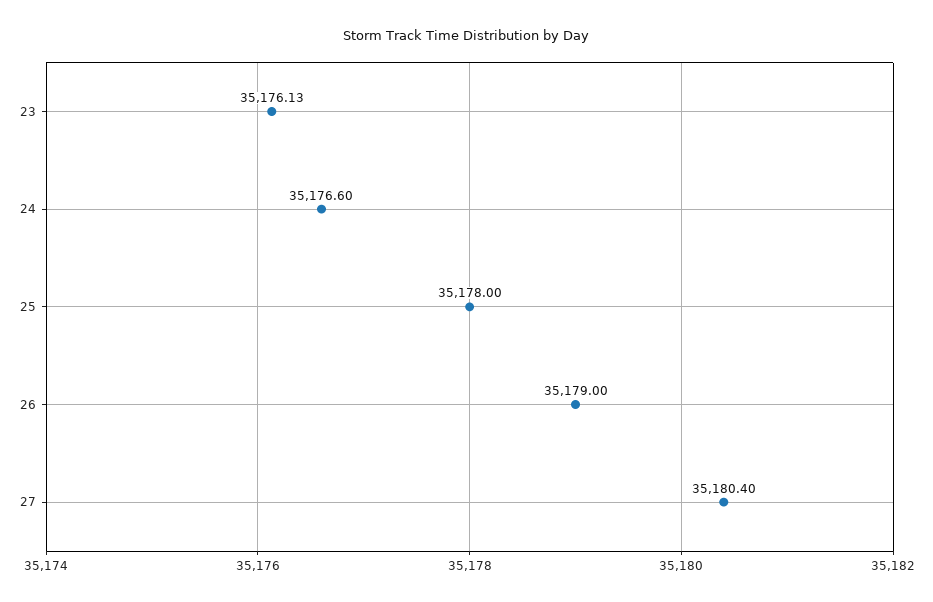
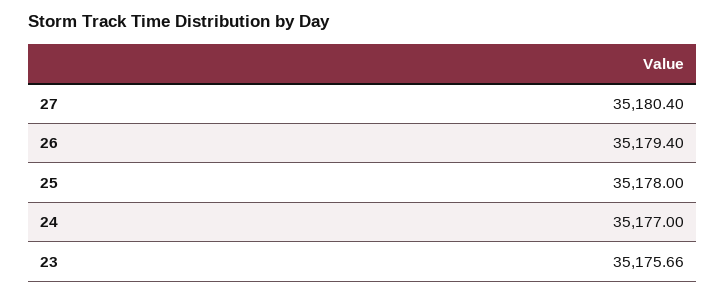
  {
-   "23": 35176.13,
+   "23": 35175.66,
-   "24": 35176.6,
+   "24": 35177,
    "25": 35178,
-   "26": 35179,
+   "26": 35179.4,
    "27": 35180.4
  }

